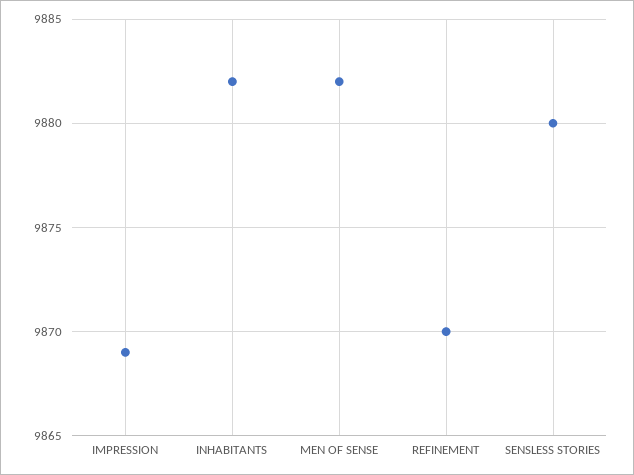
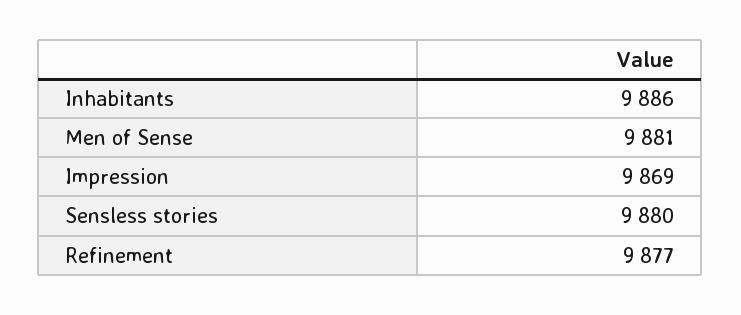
  {
    "IMPRESSION": 9869,
-   "INHABITANTS": 9882,
+   "INHABITANTS": 9886,
-   "MEN OF SENSE": 9882,
+   "MEN OF SENSE": 9881,
-   "REFINEMENT": 9870,
+   "REFINEMENT": 9877,
    "SENSLESS STORIES": 9880
  }

